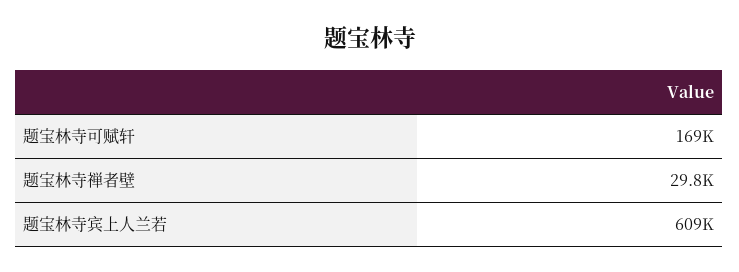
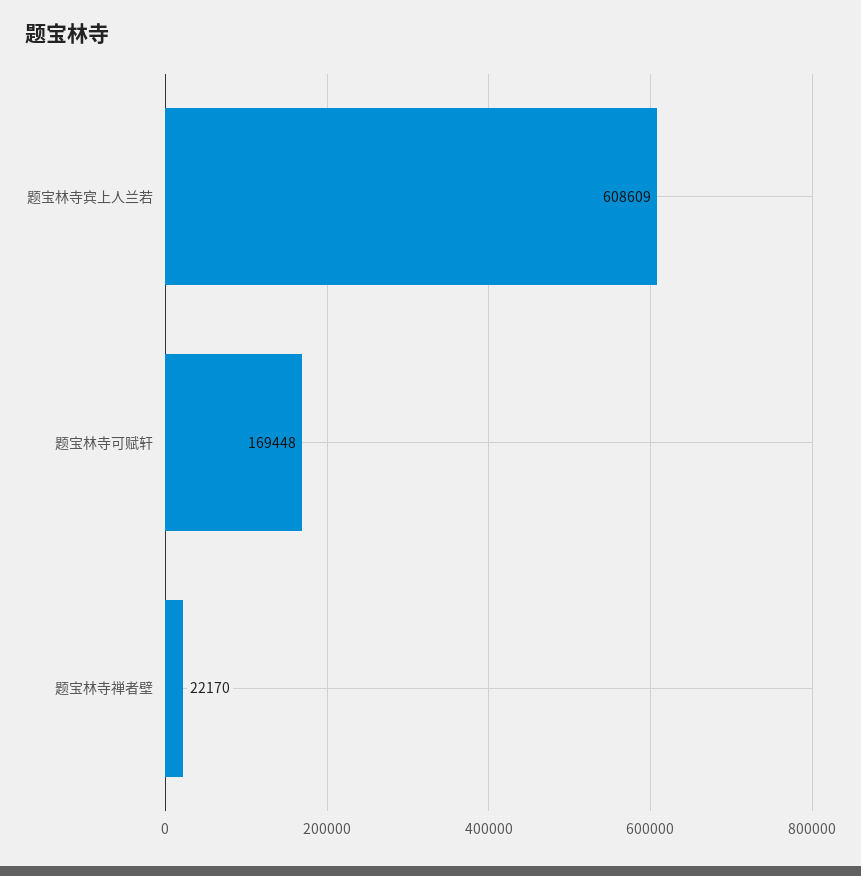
  {
    "题宝林寺可赋轩": 169448,
-   "题宝林寺禅者壁": 29800,
+   "题宝林寺禅者壁": 22170,
    "题宝林寺宾上人兰若": 608609
  }

